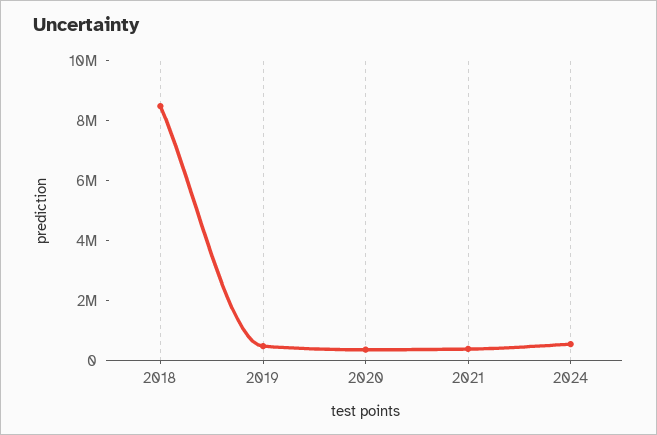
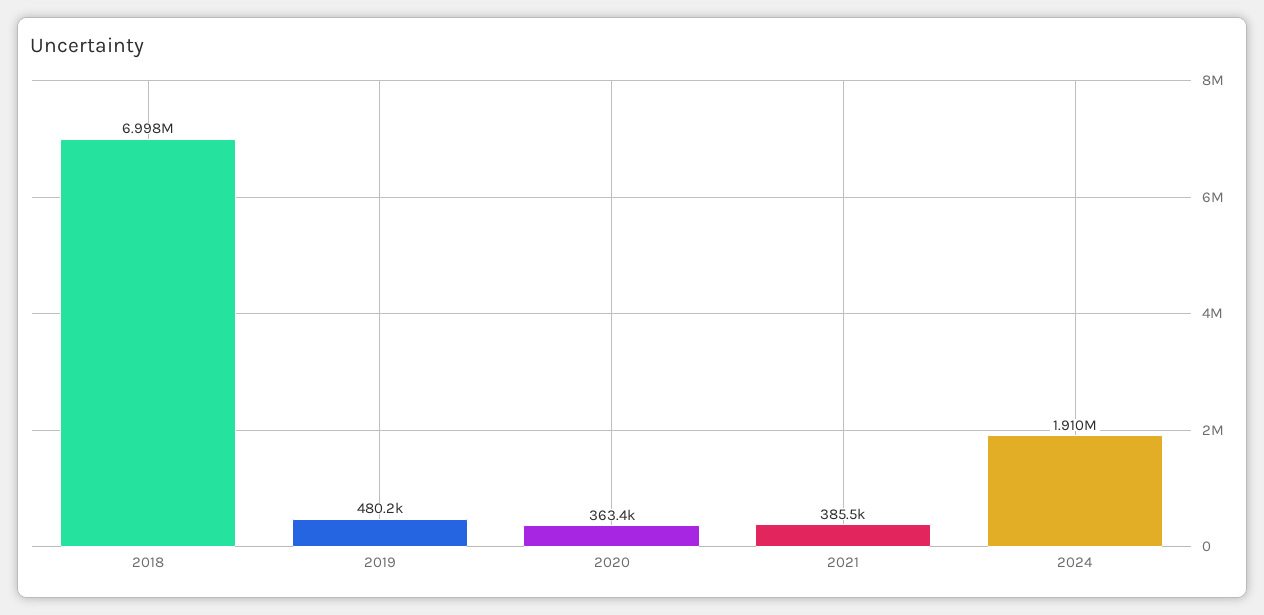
  {
-   "2018": 8500000,
+   "2018": 6998000,
    "2019": 480200,
    "2020": 363400,
    "2021": 385500,
-   "2024": 500000
+   "2024": 1910000
  }

